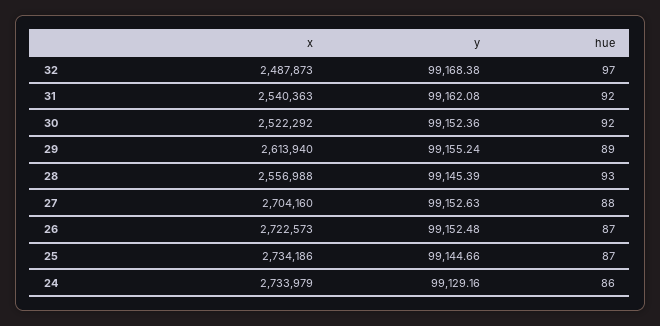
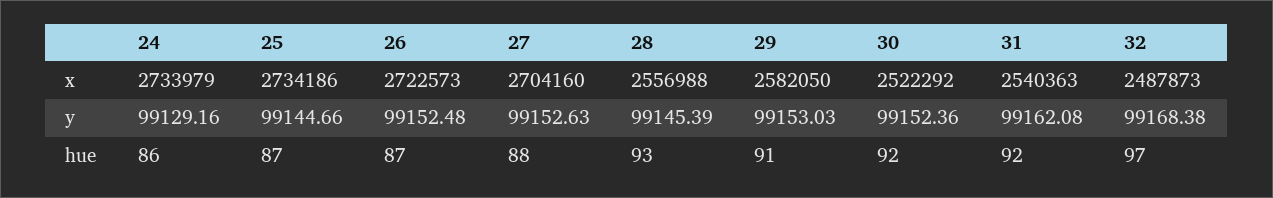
  {
    "x": {
      "32": 2487873,
      "31": 2540363,
      "30": 2522292,
-     "29": 2613940,
+     "29": 2582050,
      "28": 2556988,
      "27": 2704160,
      "26": 2722573,
      "25": 2734186,
      "24": 2733979
    },
    "y": {
      "32": 99168.38,
      "31": 99162.08,
      "30": 99152.36,
-     "29": 99155.24,
+     "29": 99153.03,
      "28": 99145.39,
      "27": 99152.63,
      "26": 99152.48,
      "25": 99144.66,
      "24": 99129.16
    },
    "hue": {
      "32": 97,
      "31": 92,
      "30": 92,
-     "29": 89,
+     "29": 91,
      "28": 93,
      "27": 88,
      "26": 87,
      "25": 87,
      "24": 86
    }
  }

